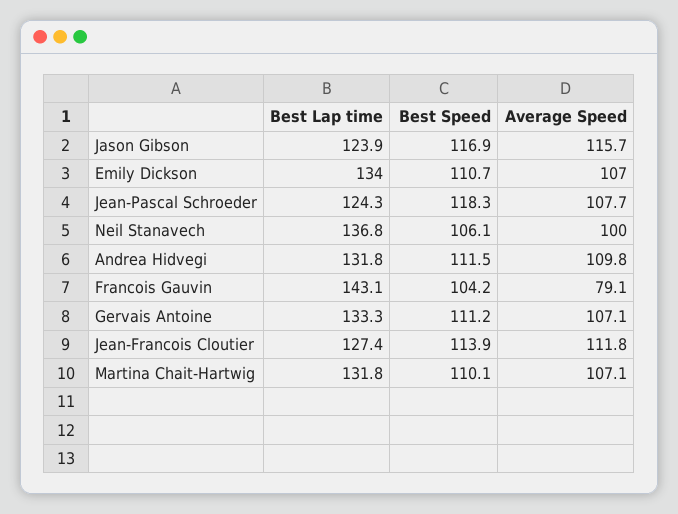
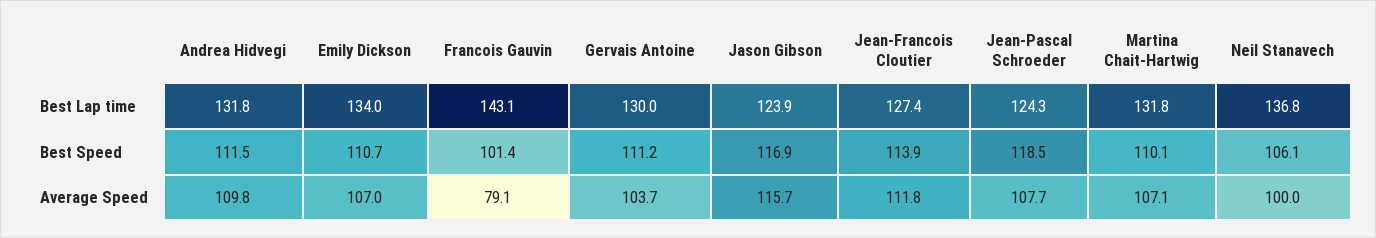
  {
    "Best Lap time": {
      "Jason Gibson": 123.9,
      "Emily Dickson": 134,
      "Jean-Pascal Schroeder": 124.3,
      "Neil Stanavech": 136.8,
      "Andrea Hidvegi": 131.8,
      "Francois Gauvin": 143.1,
-     "Gervais Antoine": 133.3,
+     "Gervais Antoine": 130,
      "Jean-Francois Cloutier": 127.4,
      "Martina Chait-Hartwig": 131.8
    },
    "Best Speed": {
      "Jason Gibson": 116.9,
      "Emily Dickson": 110.7,
-     "Jean-Pascal Schroeder": 118.3,
+     "Jean-Pascal Schroeder": 118.5,
      "Neil Stanavech": 106.1,
      "Andrea Hidvegi": 111.5,
-     "Francois Gauvin": 104.2,
+     "Francois Gauvin": 101.4,
      "Gervais Antoine": 111.2,
      "Jean-Francois Cloutier": 113.9,
      "Martina Chait-Hartwig": 110.1
    },
    "Average Speed": {
      "Jason Gibson": 115.7,
      "Emily Dickson": 107,
      "Jean-Pascal Schroeder": 107.7,
      "Neil Stanavech": 100,
      "Andrea Hidvegi": 109.8,
      "Francois Gauvin": 79.1,
-     "Gervais Antoine": 107.1,
+     "Gervais Antoine": 103.7,
      "Jean-Francois Cloutier": 111.8,
      "Martina Chait-Hartwig": 107.1
    }
  }

